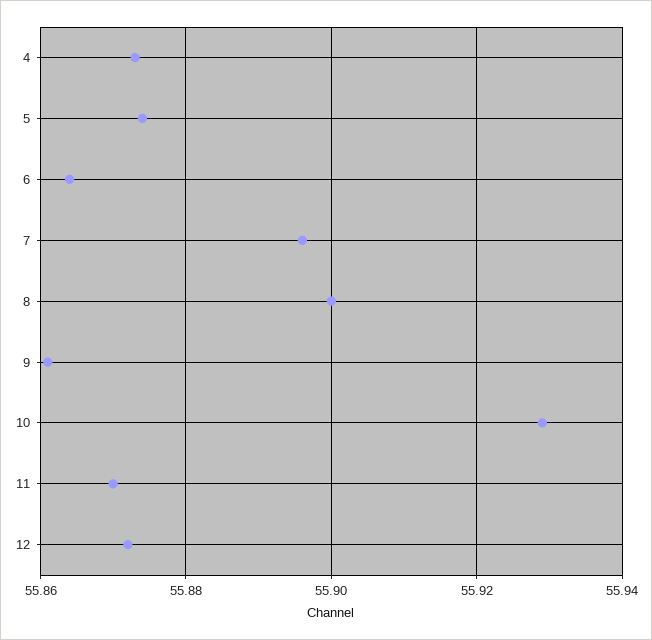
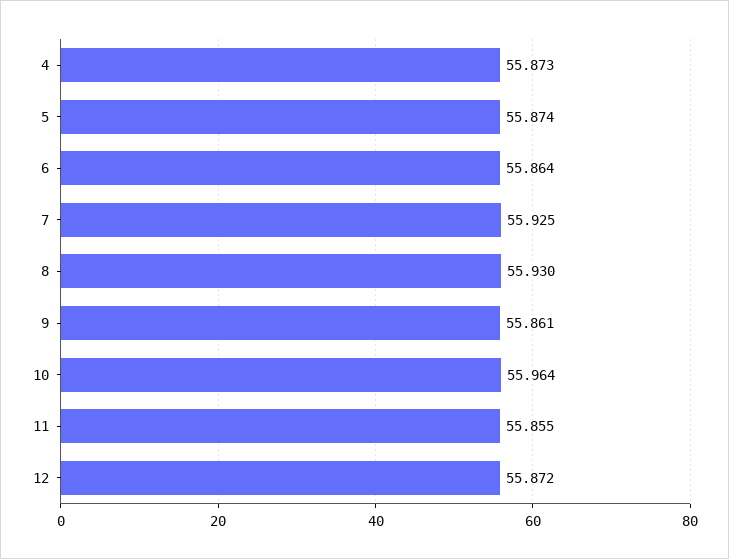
  {
    "4": 55.873,
    "5": 55.874,
    "6": 55.864,
-   "7": 55.895,
+   "7": 55.925,
-   "8": 55.9,
+   "8": 55.93,
    "9": 55.861,
-   "10": 55.93,
+   "10": 55.964,
-   "11": 55.87,
+   "11": 55.855,
    "12": 55.872
  }

